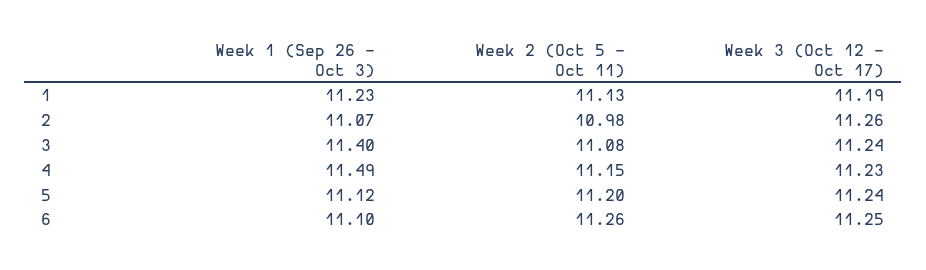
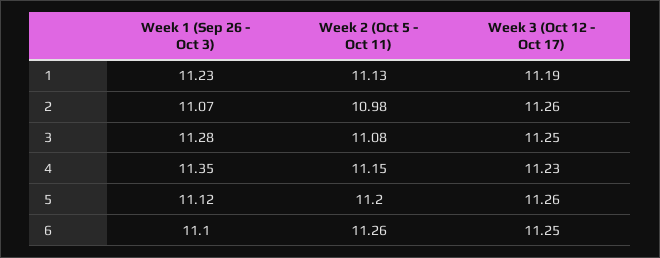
  {
    "Week 1 (Sep 26 - Oct 3)": {
      "1": 11.23,
      "2": 11.07,
-     "3": 11.4,
+     "3": 11.28,
-     "4": 11.49,
+     "4": 11.35,
      "5": 11.12,
      "6": 11.1
    },
    "Week 2 (Oct 5 - Oct 11)": {
      "1": 11.13,
      "2": 10.98,
      "3": 11.08,
      "4": 11.15,
      "5": 11.2,
      "6": 11.26
    },
    "Week 3 (Oct 12 - Oct 17)": {
      "1": 11.19,
      "2": 11.26,
-     "3": 11.24,
+     "3": 11.25,
      "4": 11.23,
-     "5": 11.24,
+     "5": 11.26,
      "6": 11.25
    }
  }

